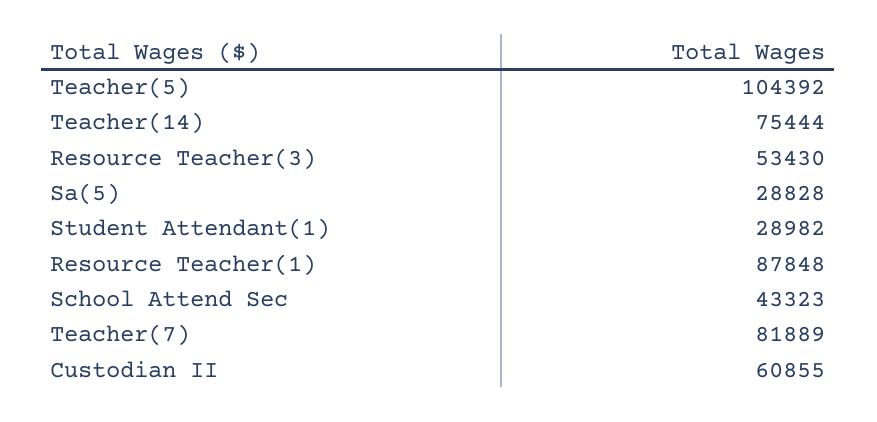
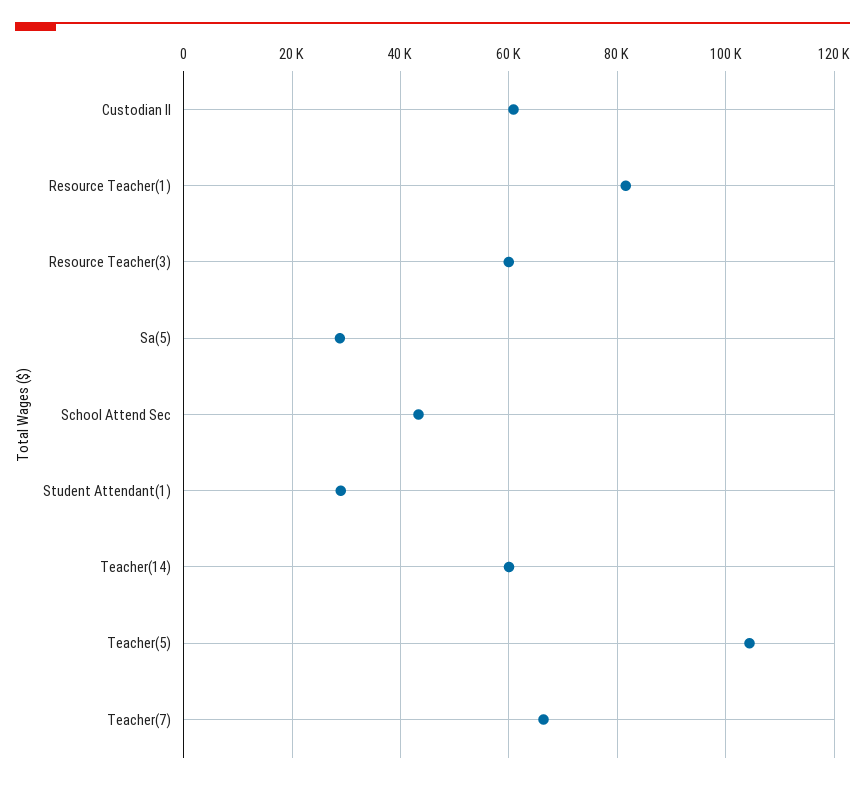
  {
    "Teacher(5)": 104392,
-   "Teacher(14)": 75444,
+   "Teacher(14)": 60000,
-   "Resource Teacher(3)": 53430,
+   "Resource Teacher(3)": 60000,
    "Sa(5)": 28828,
    "Student Attendant(1)": 28982,
-   "Resource Teacher(1)": 87848,
+   "Resource Teacher(1)": 82000,
    "School Attend Sec": 43323,
-   "Teacher(7)": 81889,
+   "Teacher(7)": 66000,
    "Custodian II": 60855
  }

